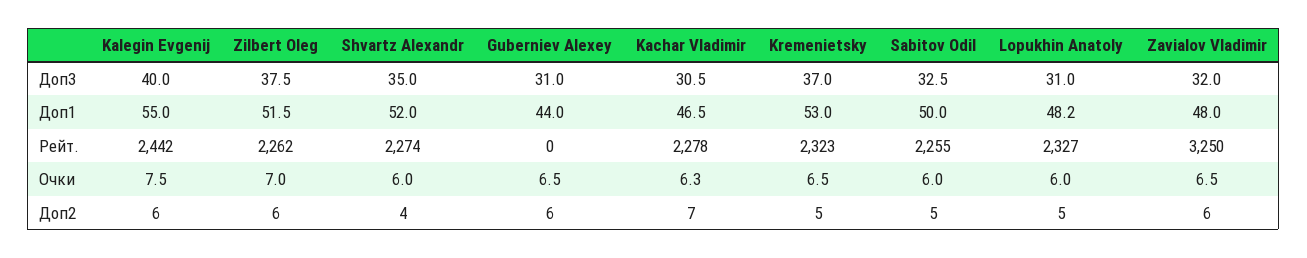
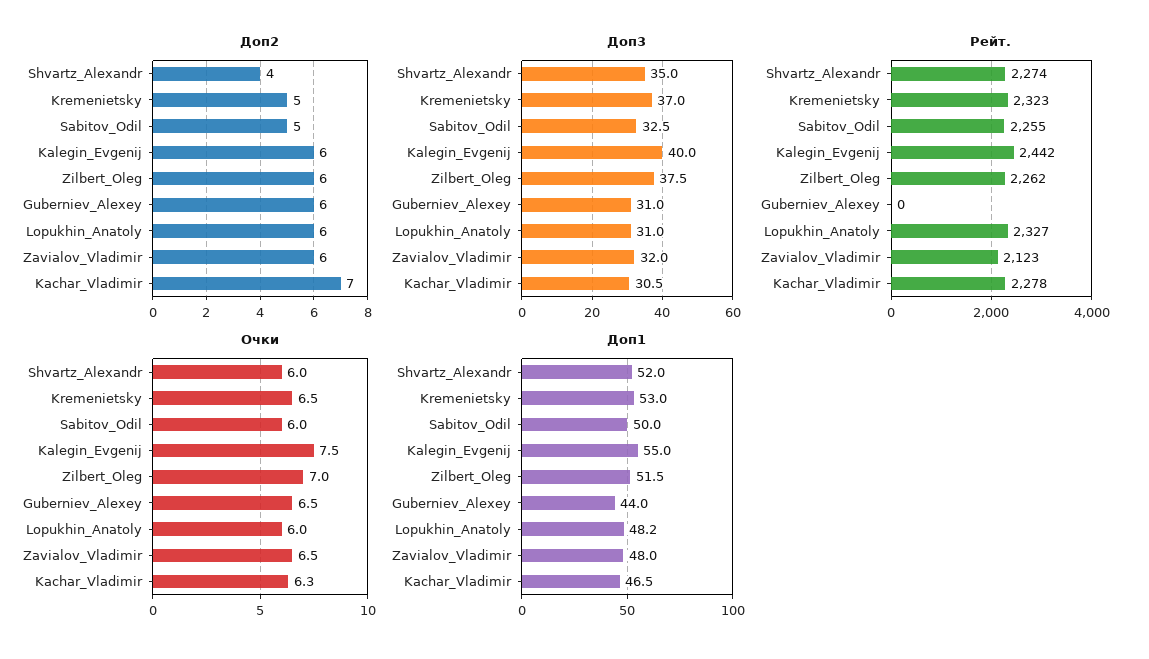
  {
    "Доп3": {
      "Kalegin Evgenij": 40,
      "Zilbert Oleg": 37.5,
      "Shvartz Alexandr": 35,
      "Guberniev Alexey": 31,
      "Kachar Vladimir": 30.5,
      "Kremenietsky": 37,
      "Sabitov Odil": 32.5,
      "Lopukhin Anatoly": 31,
      "Zavialov Vladimir": 32
    },
    "Доп1": {
      "Kalegin Evgenij": 55,
      "Zilbert Oleg": 51.5,
      "Shvartz Alexandr": 52,
      "Guberniev Alexey": 44,
      "Kachar Vladimir": 46.5,
      "Kremenietsky": 53,
      "Sabitov Odil": 50,
      "Lopukhin Anatoly": 48.2,
      "Zavialov Vladimir": 48
    },
    "Рейт.": {
      "Kalegin Evgenij": 2442,
      "Zilbert Oleg": 2262,
      "Shvartz Alexandr": 2274,
      "Guberniev Alexey": 0,
      "Kachar Vladimir": 2278,
      "Kremenietsky": 2323,
      "Sabitov Odil": 2255,
      "Lopukhin Anatoly": 2327,
-     "Zavialov Vladimir": 3250
+     "Zavialov Vladimir": 2123
    },
    "Очки": {
      "Kalegin Evgenij": 7.5,
      "Zilbert Oleg": 7,
      "Shvartz Alexandr": 6,
      "Guberniev Alexey": 6.5,
      "Kachar Vladimir": 6.3,
      "Kremenietsky": 6.5,
      "Sabitov Odil": 6,
      "Lopukhin Anatoly": 6,
      "Zavialov Vladimir": 6.5
    },
    "Доп2": {
      "Kalegin Evgenij": 6,
      "Zilbert Oleg": 6,
      "Shvartz Alexandr": 4,
      "Guberniev Alexey": 6,
      "Kachar Vladimir": 7,
      "Kremenietsky": 5,
      "Sabitov Odil": 5,
-     "Lopukhin Anatoly": 5,
+     "Lopukhin Anatoly": 6,
      "Zavialov Vladimir": 6
    }
  }

